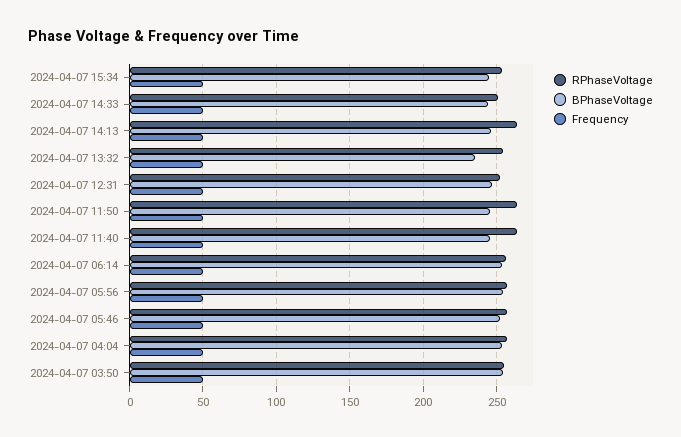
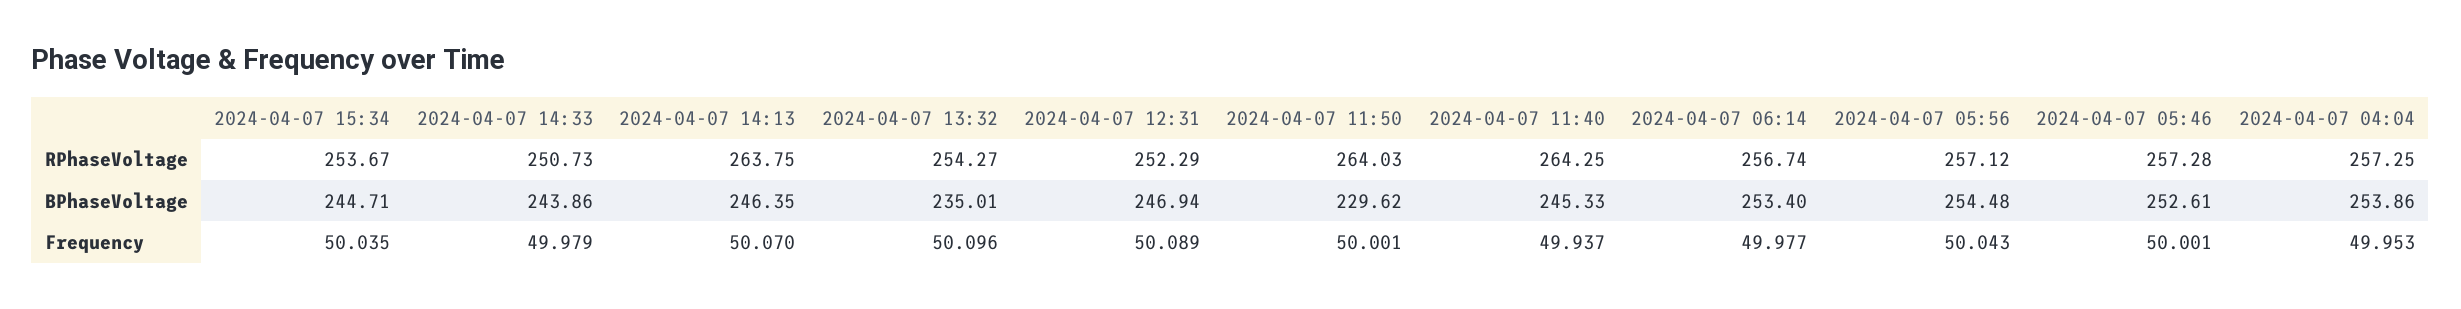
  {
    "RPhaseVoltage": {
      "2024-04-07 15:34": 253.67,
      "2024-04-07 14:33": 250.73,
      "2024-04-07 14:13": 263.75,
      "2024-04-07 13:32": 254.27,
      "2024-04-07 12:31": 252.29,
      "2024-04-07 11:50": 264.03,
      "2024-04-07 11:40": 264.25,
      "2024-04-07 06:14": 256.74,
      "2024-04-07 05:56": 257.12,
      "2024-04-07 05:46": 257.28,
-     "2024-04-07 04:04": 257.25,
+     "2024-04-07 04:04": 257.25
-     "2024-04-07 03:50": 255
    },
    "BPhaseVoltage": {
      "2024-04-07 15:34": 244.71,
      "2024-04-07 14:33": 243.86,
      "2024-04-07 14:13": 246.35,
      "2024-04-07 13:32": 235.01,
      "2024-04-07 12:31": 246.94,
-     "2024-04-07 11:50": 245,
+     "2024-04-07 11:50": 229.62,
      "2024-04-07 11:40": 245.33,
      "2024-04-07 06:14": 253.4,
      "2024-04-07 05:56": 254.48,
      "2024-04-07 05:46": 252.61,
-     "2024-04-07 04:04": 253.86,
+     "2024-04-07 04:04": 253.86
-     "2024-04-07 03:50": 255
    },
    "Frequency": {
      "2024-04-07 15:34": 50.035,
      "2024-04-07 14:33": 49.979,
      "2024-04-07 14:13": 50.07,
      "2024-04-07 13:32": 50.096,
      "2024-04-07 12:31": 50.089,
      "2024-04-07 11:50": 50.001,
      "2024-04-07 11:40": 49.937,
      "2024-04-07 06:14": 49.977,
      "2024-04-07 05:56": 50.043,
      "2024-04-07 05:46": 50.001,
-     "2024-04-07 04:04": 49.953,
+     "2024-04-07 04:04": 49.953
-     "2024-04-07 03:50": 50
    }
  }

